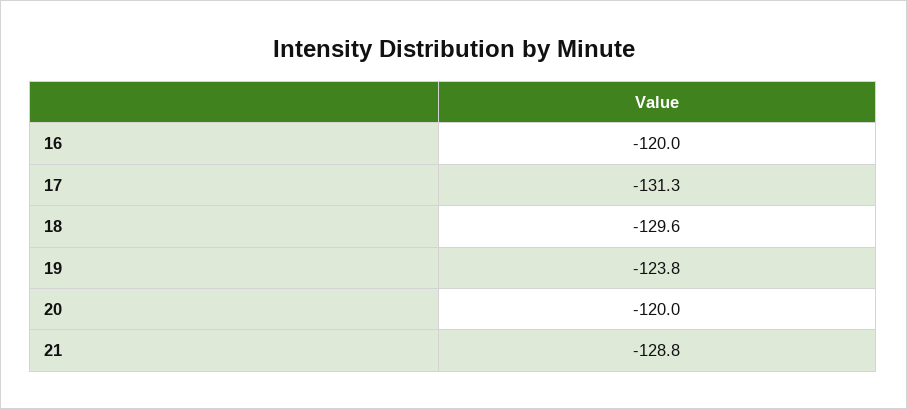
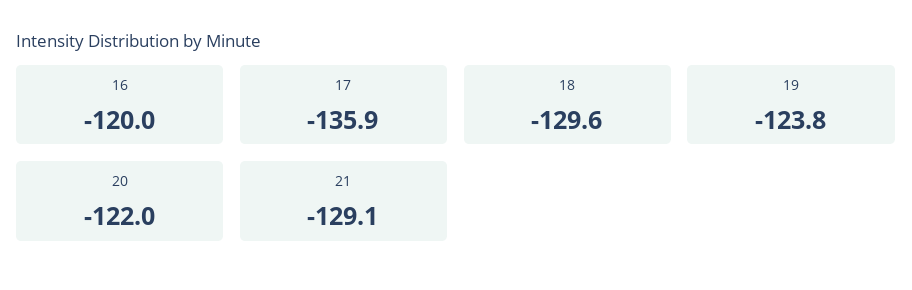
  {
    "16": -120,
-   "17": -131.3,
+   "17": -135.9,
    "18": -129.6,
    "19": -123.8,
-   "20": -120,
+   "20": -122,
-   "21": -128.8
+   "21": -129.1
  }

